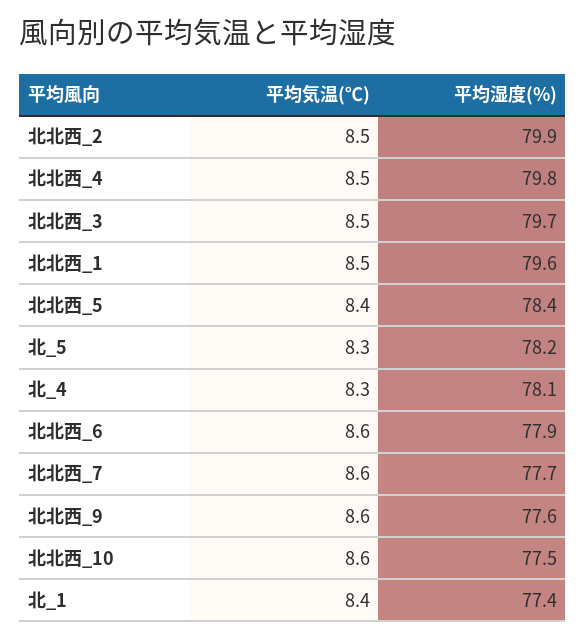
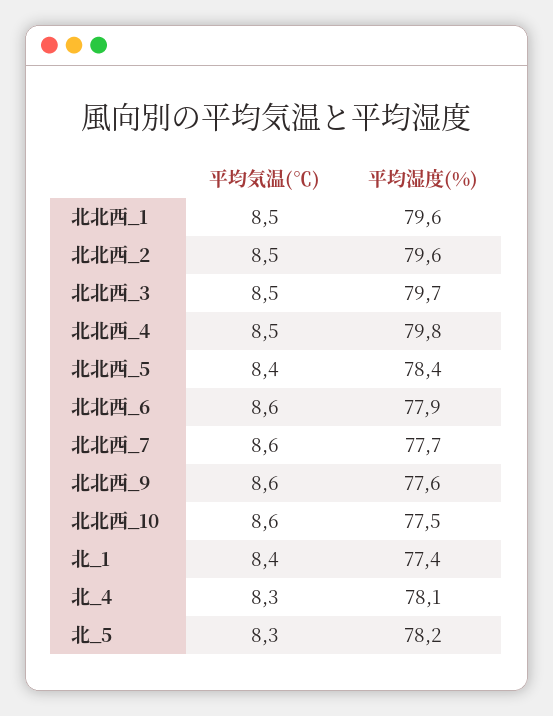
  {
    "平均気温(℃)": {
      "北北西_2": 8.5,
      "北北西_4": 8.5,
      "北北西_3": 8.5,
      "北北西_1": 8.5,
      "北北西_5": 8.4,
      "北_5": 8.3,
      "北_4": 8.3,
      "北北西_6": 8.6,
      "北北西_7": 8.6,
      "北北西_9": 8.6,
      "北北西_10": 8.6,
      "北_1": 8.4
    },
    "平均湿度(%)": {
-     "北北西_2": 79.9,
+     "北北西_2": 79.6,
      "北北西_4": 79.8,
      "北北西_3": 79.7,
      "北北西_1": 79.6,
      "北北西_5": 78.4,
      "北_5": 78.2,
      "北_4": 78.1,
      "北北西_6": 77.9,
      "北北西_7": 77.7,
      "北北西_9": 77.6,
      "北北西_10": 77.5,
      "北_1": 77.4
    }
  }

